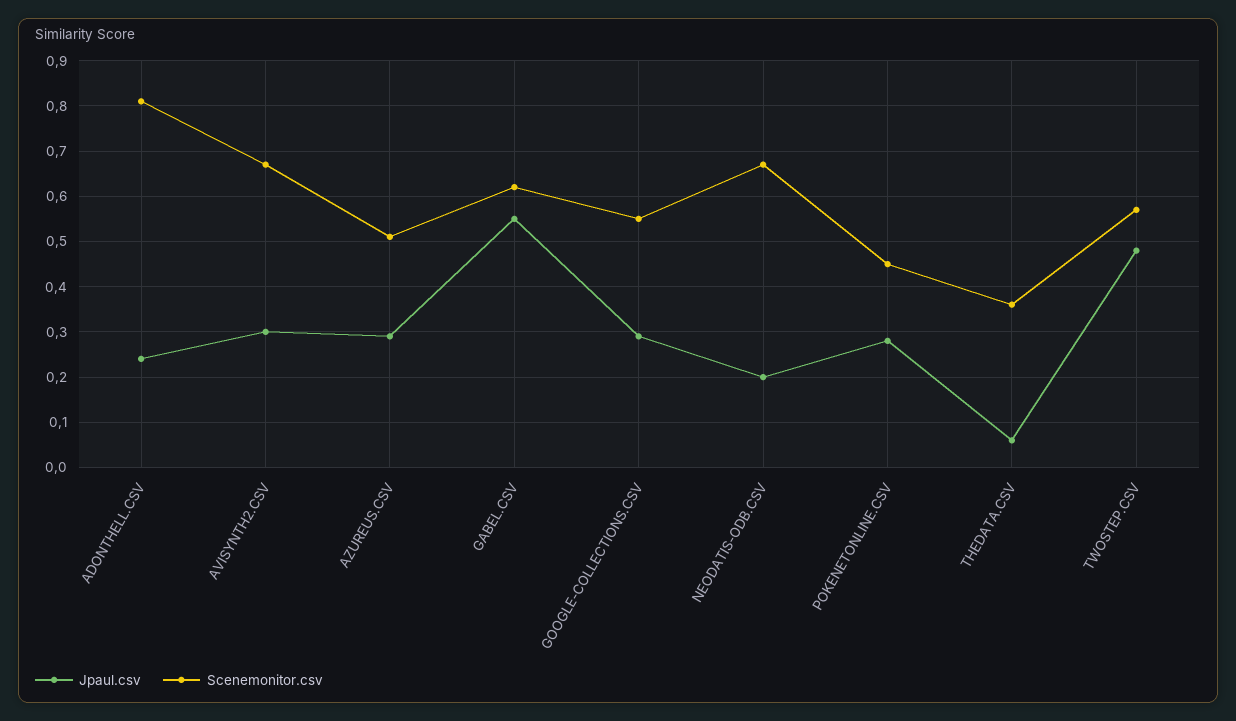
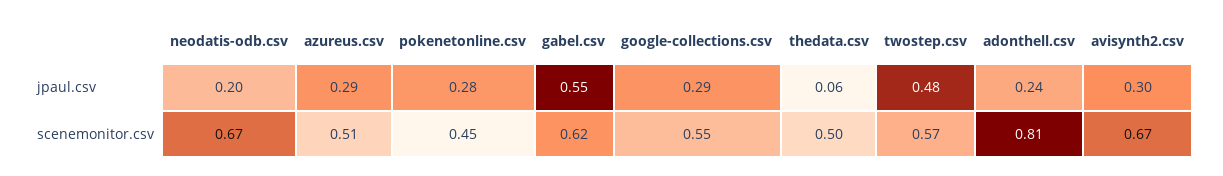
  {
    "Jpaul.csv": {
      "ADONTHELL.CSV": 0.24,
      "AVISYNTH2.CSV": 0.3,
      "AZUREUS.CSV": 0.29,
      "GABEL.CSV": 0.55,
      "GOOGLE-COLLECTIONS.CSV": 0.29,
      "NEODATIS-ODB.CSV": 0.2,
      "POKENETONLINE.CSV": 0.28,
      "THEDATA.CSV": 0.06,
      "TWOSTEP.CSV": 0.48
    },
    "Scenemonitor.csv": {
      "ADONTHELL.CSV": 0.81,
      "AVISYNTH2.CSV": 0.67,
      "AZUREUS.CSV": 0.51,
      "GABEL.CSV": 0.62,
      "GOOGLE-COLLECTIONS.CSV": 0.55,
      "NEODATIS-ODB.CSV": 0.67,
      "POKENETONLINE.CSV": 0.45,
-     "THEDATA.CSV": 0.35,
+     "THEDATA.CSV": 0.5,
      "TWOSTEP.CSV": 0.57
    }
  }

